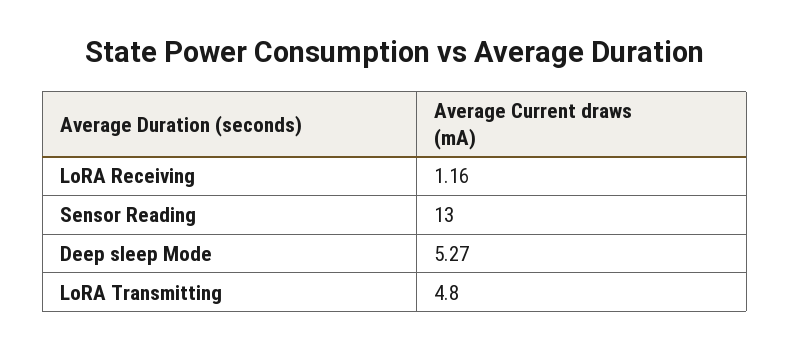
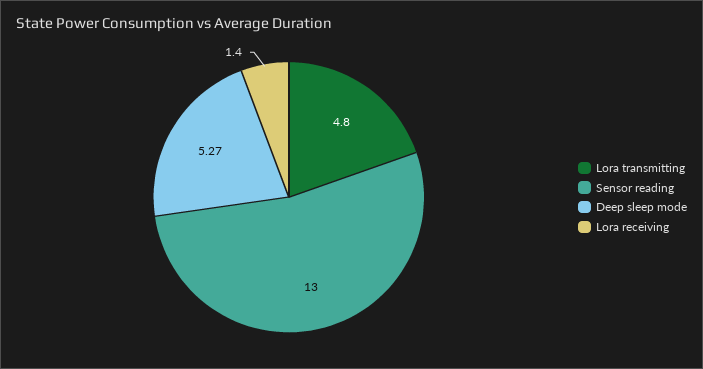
  {
-   "LoRA Receiving": 1.16,
+   "LoRA Receiving": 1.4,
    "Sensor Reading": 13,
    "Deep sleep Mode": 5.27,
    "LoRA Transmitting": 4.8
  }

